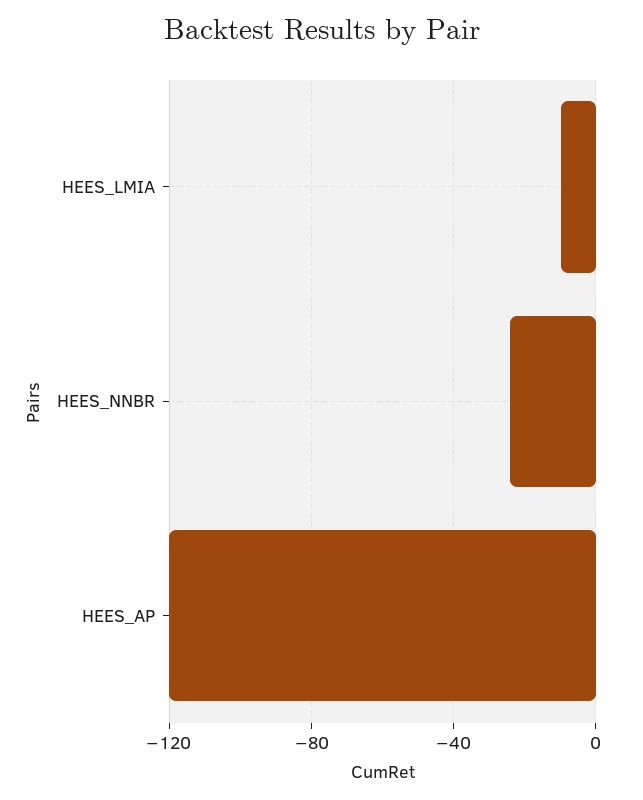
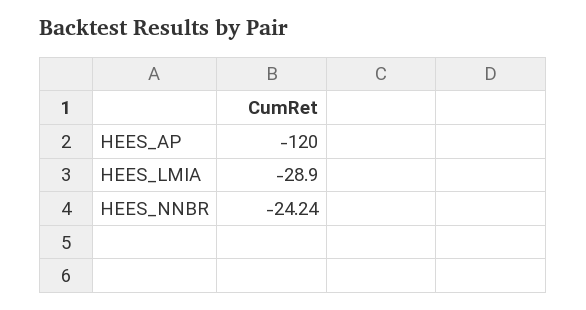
  {
-   "HEES_LMIA": -10,
+   "HEES_LMIA": -28.9,
    "HEES_NNBR": -24.24,
    "HEES_AP": -120
  }

